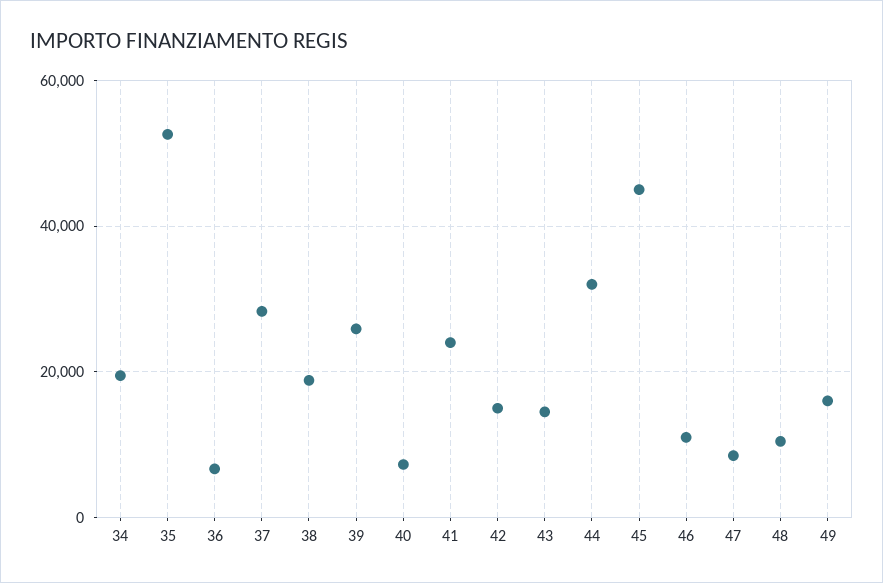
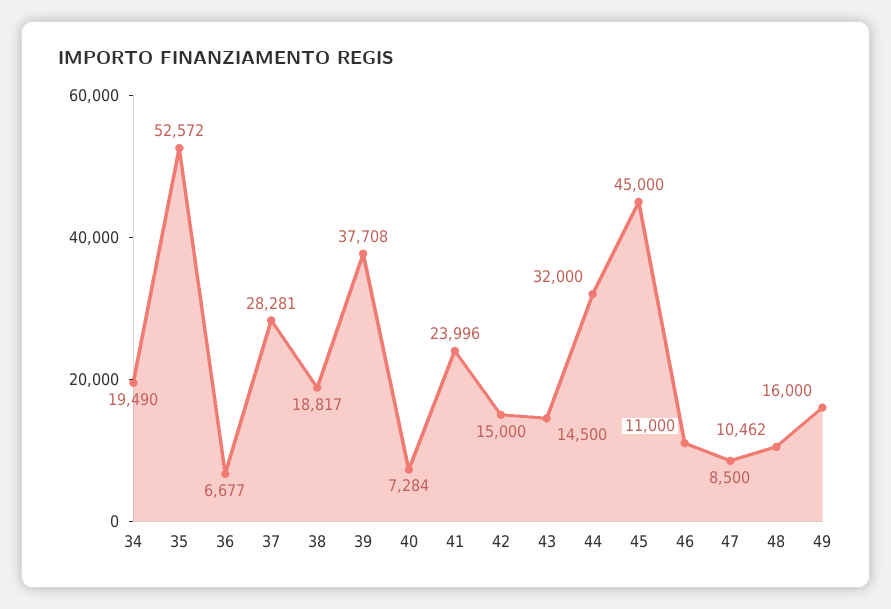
  {
    "34": 19490,
    "35": 52572,
    "36": 6677,
    "37": 28281,
    "38": 18817,
-   "39": 26000,
+   "39": 37708,
    "40": 7284,
    "41": 23996,
    "42": 15000,
    "43": 14500,
    "44": 32000,
    "45": 45000,
    "46": 11000,
    "47": 8500,
    "48": 10462,
    "49": 16000
  }

